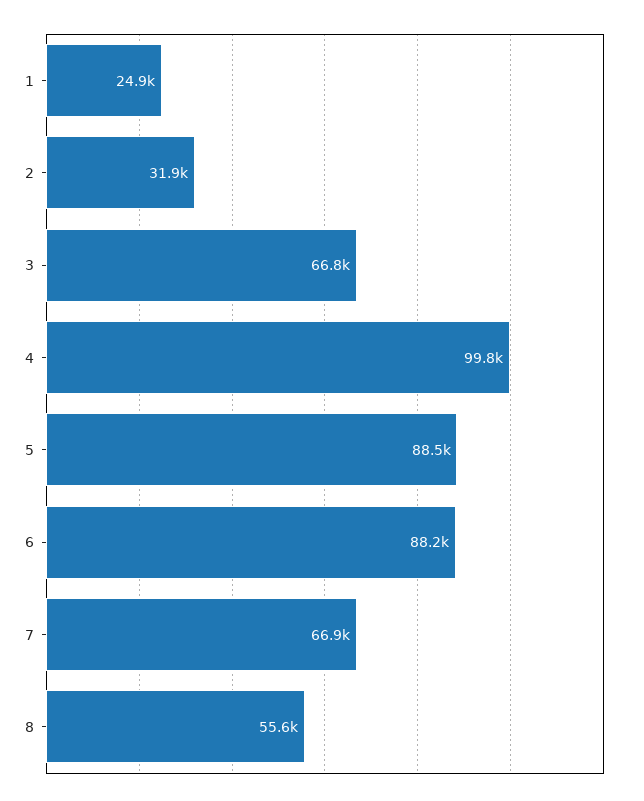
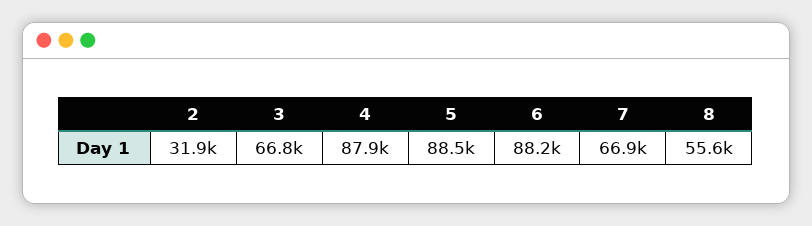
  {
-   "1": 24900,
    "2": 31900,
    "3": 66800,
-   "4": 99800,
+   "4": 87900,
    "5": 88500,
    "6": 88200,
    "7": 66900,
    "8": 55600
  }

